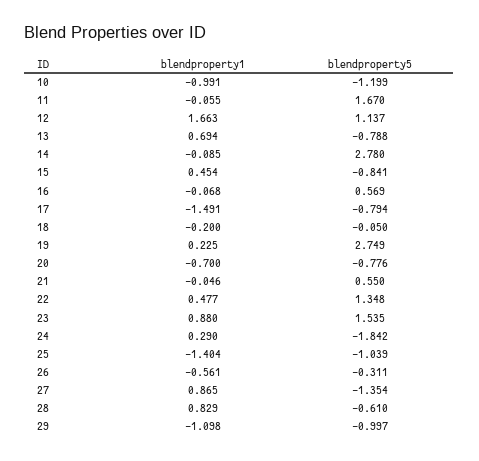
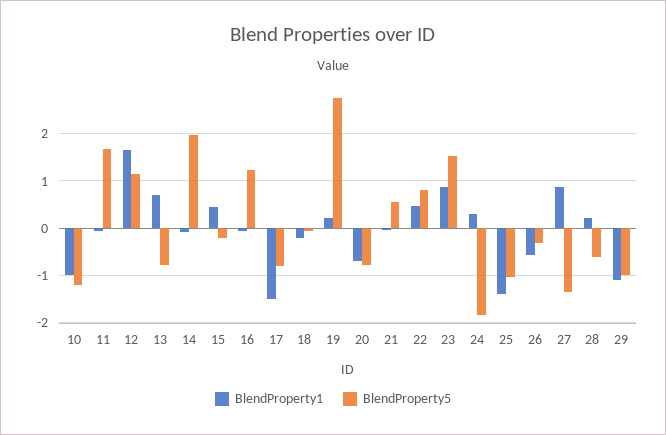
  {
    "blendproperty1": {
      "10": -0.991,
      "11": -0.055,
      "12": 1.663,
      "13": 0.694,
      "14": -0.085,
      "15": 0.454,
      "16": -0.068,
      "17": -1.491,
      "18": -0.2,
      "19": 0.225,
      "20": -0.7,
      "21": -0.046,
      "22": 0.477,
      "23": 0.88,
      "24": 0.29,
      "25": -1.404,
      "26": -0.561,
      "27": 0.865,
-     "28": 0.829,
+     "28": 0.2,
      "29": -1.098
    },
    "blendproperty5": {
      "10": -1.199,
      "11": 1.67,
      "12": 1.137,
      "13": -0.788,
-     "14": 2.78,
+     "14": 2,
-     "15": -0.841,
+     "15": -0.2,
-     "16": 0.569,
+     "16": 1.2,
      "17": -0.794,
      "18": -0.05,
      "19": 2.749,
      "20": -0.776,
      "21": 0.55,
-     "22": 1.348,
+     "22": 0.8,
      "23": 1.535,
      "24": -1.842,
      "25": -1.039,
      "26": -0.311,
      "27": -1.354,
      "28": -0.61,
      "29": -0.997
    }
  }

